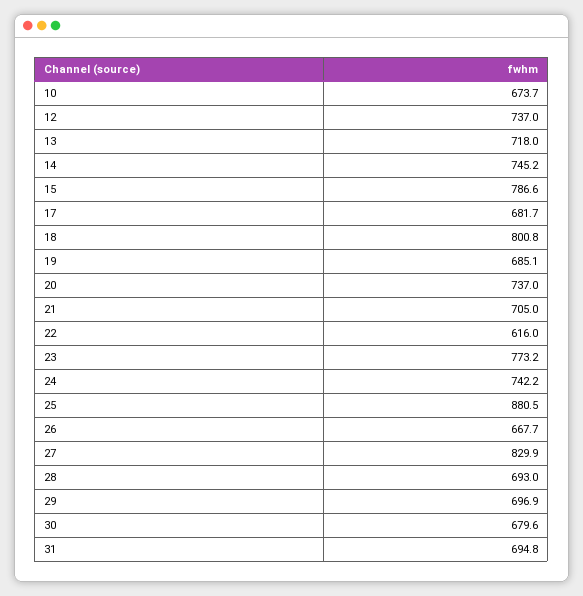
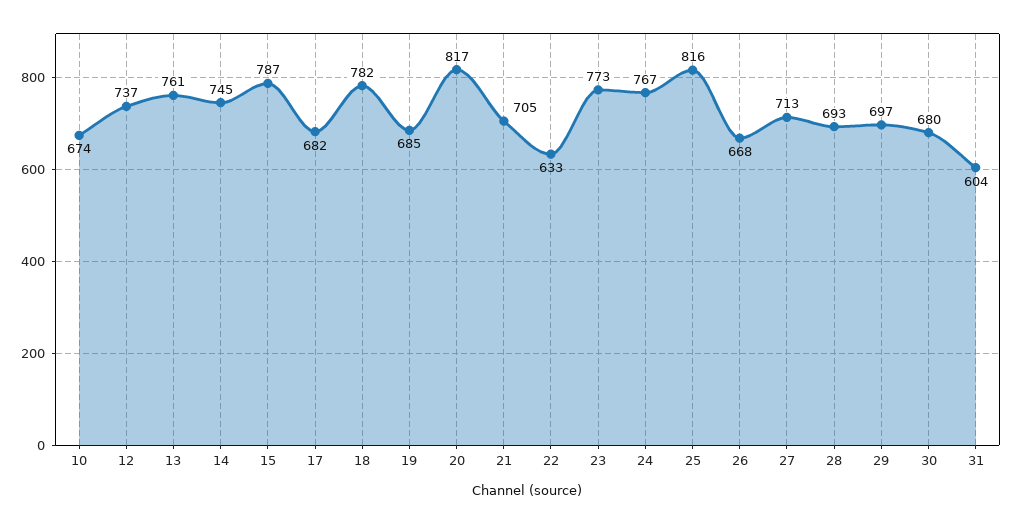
  {
    "10": 673.7,
    "12": 737,
-   "13": 718,
+   "13": 761,
    "14": 745.2,
    "15": 786.6,
    "17": 681.7,
-   "18": 800.8,
+   "18": 782,
    "19": 685.1,
-   "20": 737,
+   "20": 817,
    "21": 705,
-   "22": 616,
+   "22": 633,
    "23": 773.2,
-   "24": 742.2,
+   "24": 767,
-   "25": 880.5,
+   "25": 816,
    "26": 667.7,
-   "27": 829.9,
+   "27": 713,
    "28": 693,
    "29": 696.9,
    "30": 679.6,
-   "31": 694.8
+   "31": 604
  }

